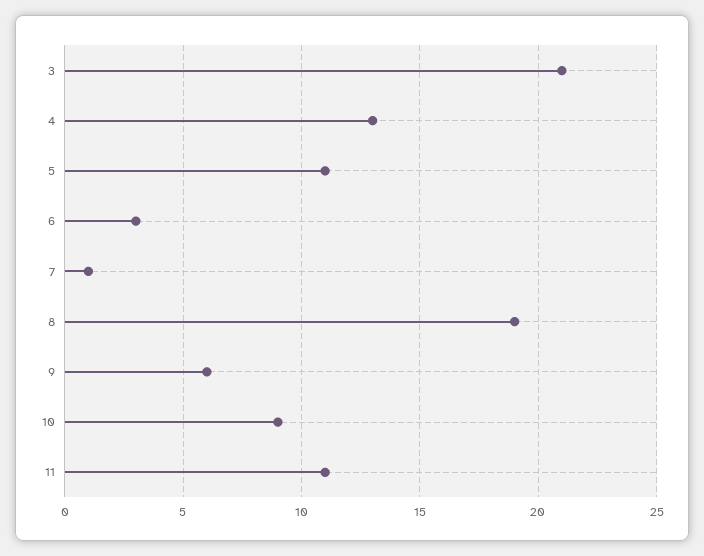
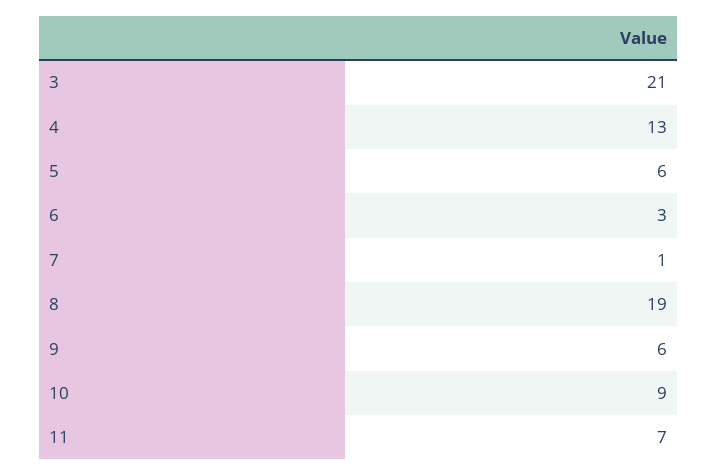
  {
    "3": 21,
    "4": 13,
-   "5": 11,
+   "5": 6,
    "6": 3,
    "7": 1,
    "8": 19,
    "9": 6,
    "10": 9,
-   "11": 11
+   "11": 7
  }

